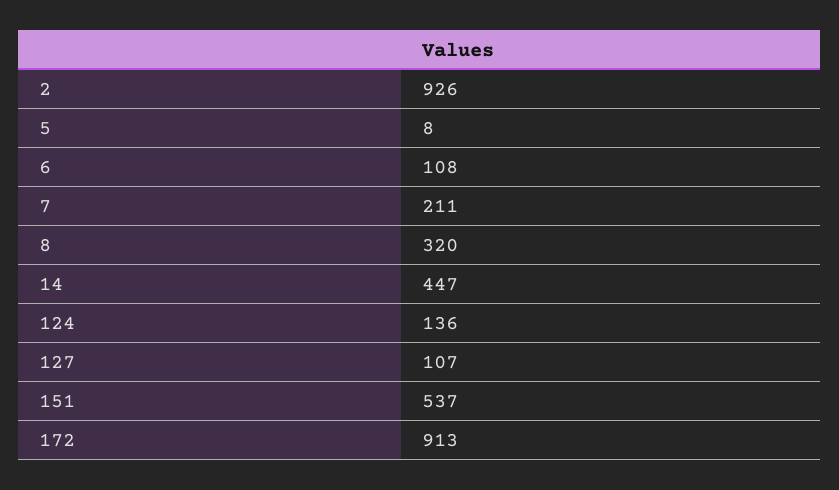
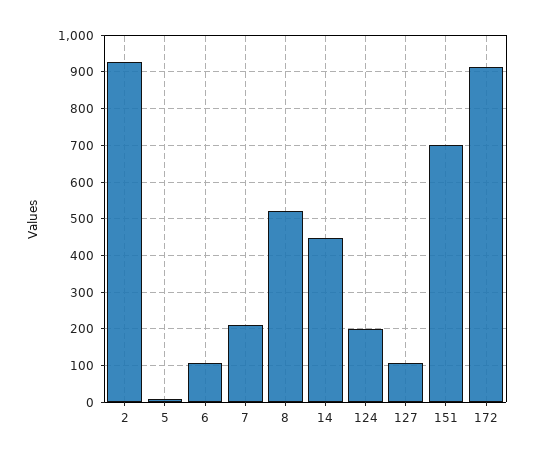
  {
    "2": 926,
    "5": 8,
    "6": 108,
    "7": 211,
-   "8": 320,
+   "8": 520,
    "14": 447,
-   "124": 136,
+   "124": 200,
    "127": 107,
-   "151": 537,
+   "151": 700,
    "172": 913
  }

